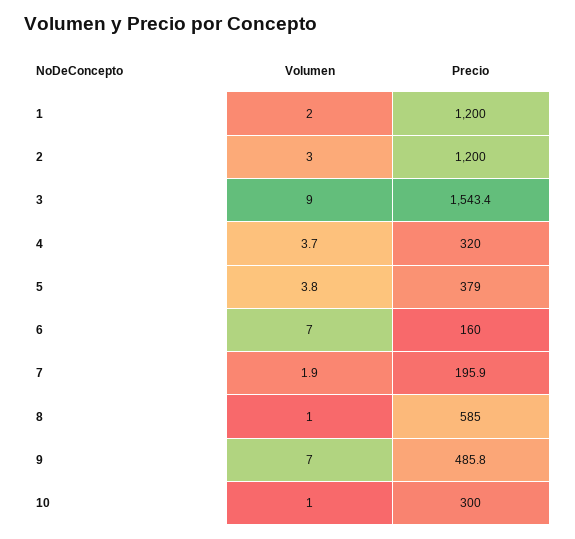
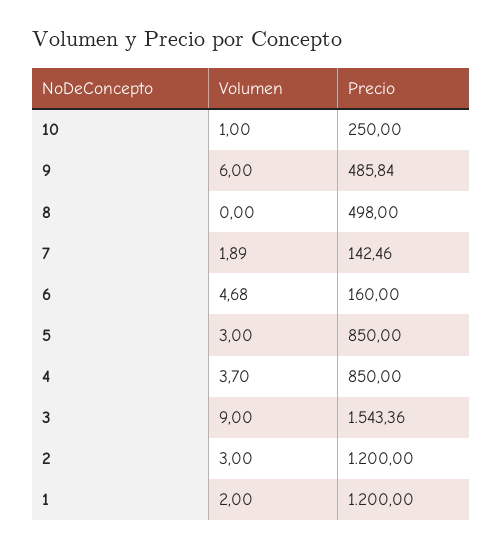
  {
    "Volumen": {
      "1": 2,
      "2": 3,
      "3": 9,
      "4": 3.7,
-     "5": 3.8,
+     "5": 3,
-     "6": 7,
+     "6": 4.68,
      "7": 1.89,
-     "8": 1,
+     "8": 0,
-     "9": 7,
+     "9": 6,
      "10": 1
    },
    "Precio": {
      "1": 1200,
      "2": 1200,
      "3": 1543.36,
-     "4": 320,
+     "4": 850,
-     "5": 379,
+     "5": 850,
      "6": 160,
-     "7": 195.9,
+     "7": 142.46,
-     "8": 585,
+     "8": 498,
      "9": 485.84,
-     "10": 300
+     "10": 250
    }
  }

